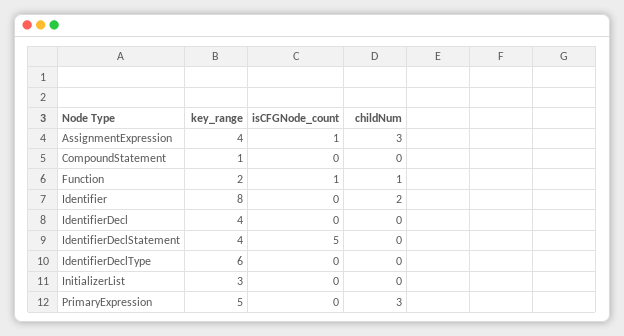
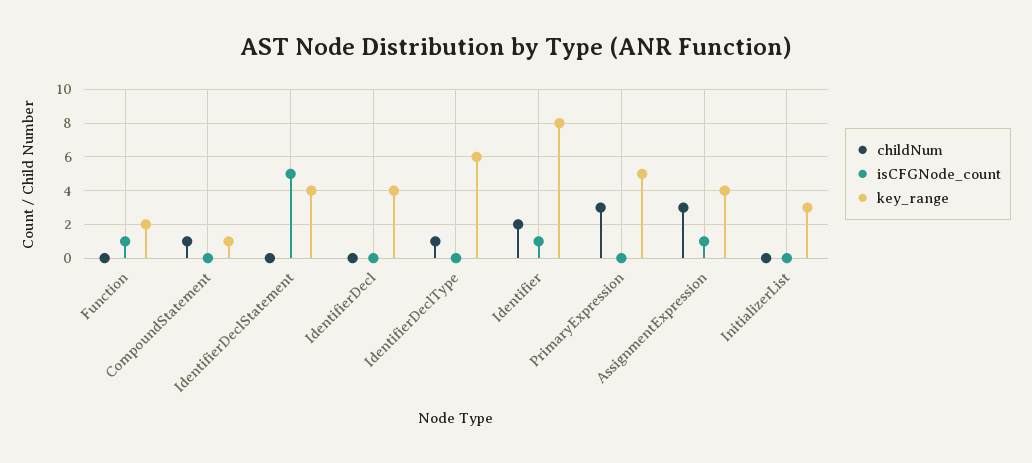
  {
    "key_range": {
      "AssignmentExpression": 4,
      "CompoundStatement": 1,
      "Function": 2,
      "Identifier": 8,
      "IdentifierDecl": 4,
      "IdentifierDeclStatement": 4,
      "IdentifierDeclType": 6,
      "InitializerList": 3,
      "PrimaryExpression": 5
    },
    "isCFGNode_count": {
      "AssignmentExpression": 1,
      "CompoundStatement": 0,
      "Function": 1,
-     "Identifier": 0,
+     "Identifier": 1,
      "IdentifierDecl": 0,
      "IdentifierDeclStatement": 5,
      "IdentifierDeclType": 0,
      "InitializerList": 0,
      "PrimaryExpression": 0
    },
    "childNum": {
      "AssignmentExpression": 3,
-     "CompoundStatement": 0,
+     "CompoundStatement": 1,
-     "Function": 1,
+     "Function": 0,
      "Identifier": 2,
      "IdentifierDecl": 0,
      "IdentifierDeclStatement": 0,
-     "IdentifierDeclType": 0,
+     "IdentifierDeclType": 1,
      "InitializerList": 0,
      "PrimaryExpression": 3
    }
  }

